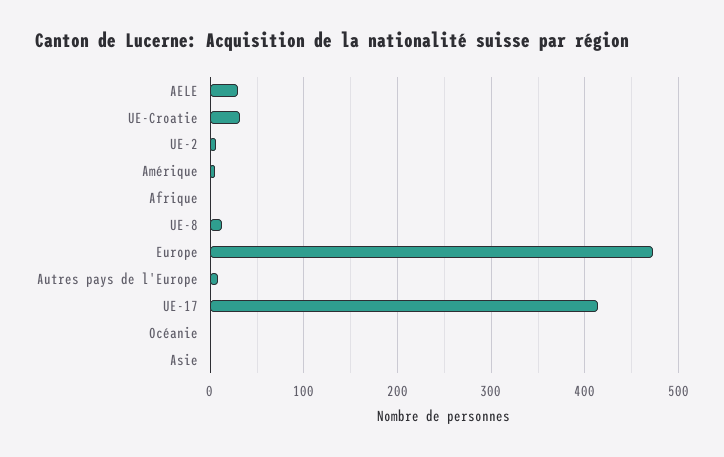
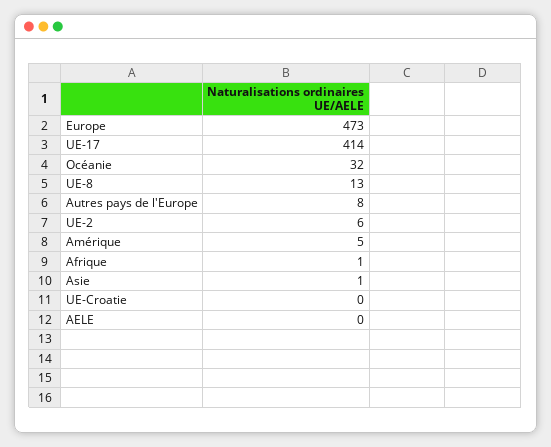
  {
-   "AELE": 30,
+   "AELE": 0,
-   "UE-Croatie": 30,
+   "UE-Croatie": 0,
    "UE-2": 6,
    "Amérique": 5,
    "Afrique": 1,
    "UE-8": 13,
    "Europe": 473,
    "Autres pays de l'Europe": 8,
    "UE-17": 414,
-   "Océanie": 0,
+   "Océanie": 32,
    "Asie": 1
  }

